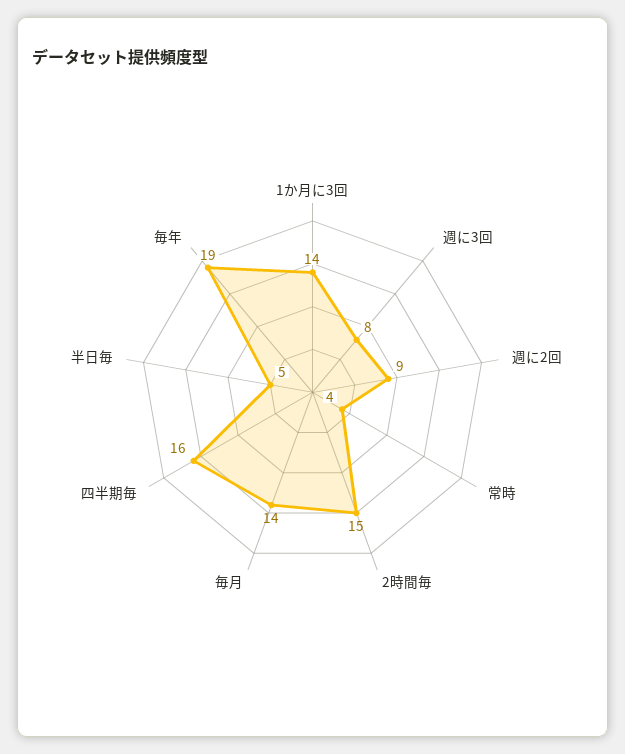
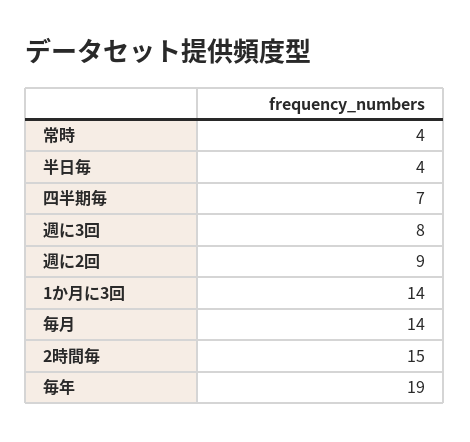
  {
    "1か月に3回": 14,
    "週に3回": 8,
    "週に2回": 9,
    "常時": 4,
    "2時間毎": 15,
    "毎月": 14,
-   "四半期毎": 16,
+   "四半期毎": 7,
-   "半日毎": 5,
+   "半日毎": 4,
    "毎年": 19
  }

